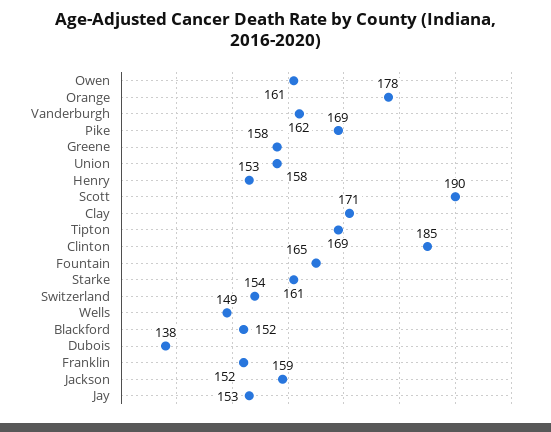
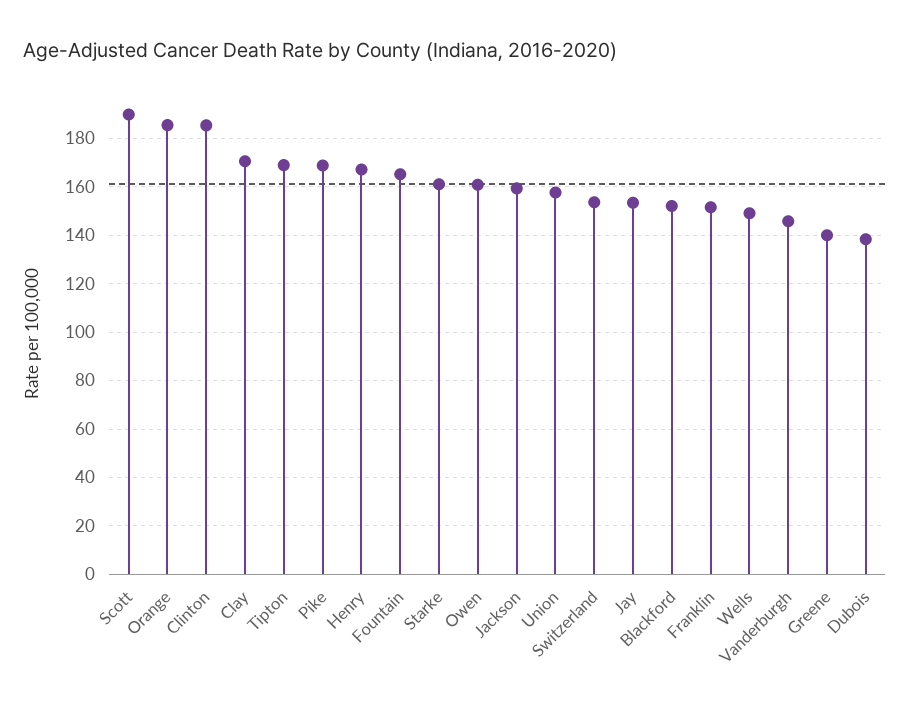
  {
    "Owen": 161,
-   "Orange": 178,
+   "Orange": 185,
-   "Vanderburgh": 162,
+   "Vanderburgh": 145,
    "Pike": 169,
-   "Greene": 158,
+   "Greene": 140,
    "Union": 158,
-   "Henry": 153,
+   "Henry": 167.5,
    "Scott": 190,
    "Clay": 171,
    "Tipton": 169,
    "Clinton": 185,
    "Fountain": 165,
    "Starke": 161,
    "Switzerland": 154,
    "Wells": 149,
    "Blackford": 152,
    "Dubois": 138,
    "Franklin": 152,
    "Jackson": 159,
    "Jay": 153
  }

